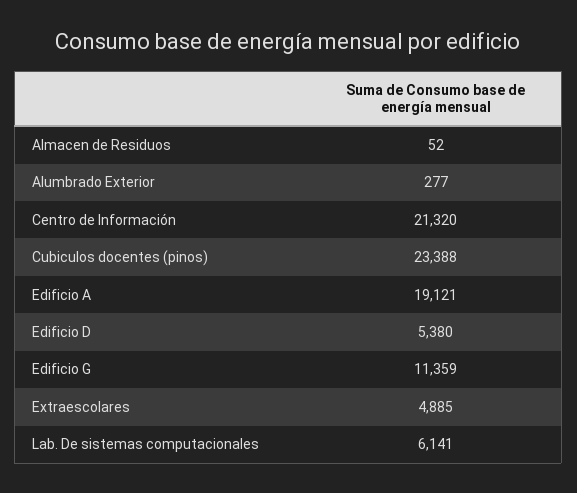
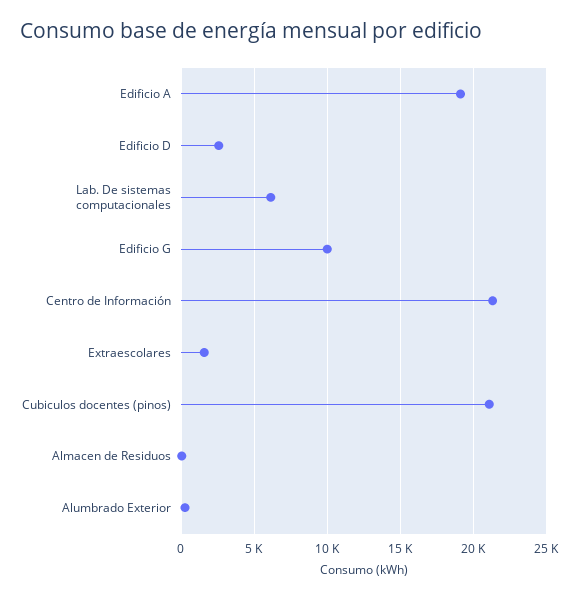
  {
    "Almacen de Residuos": 52,
    "Alumbrado Exterior": 277,
    "Centro de Información": 21320,
-   "Cubiculos docentes (pinos)": 23388,
+   "Cubiculos docentes (pinos)": 21000,
    "Edificio A": 19121,
-   "Edificio D": 5380,
+   "Edificio D": 2500,
-   "Edificio G": 11359,
+   "Edificio G": 10000,
-   "Extraescolares": 4885,
+   "Extraescolares": 1500,
    "Lab. De sistemas computacionales": 6141
  }

